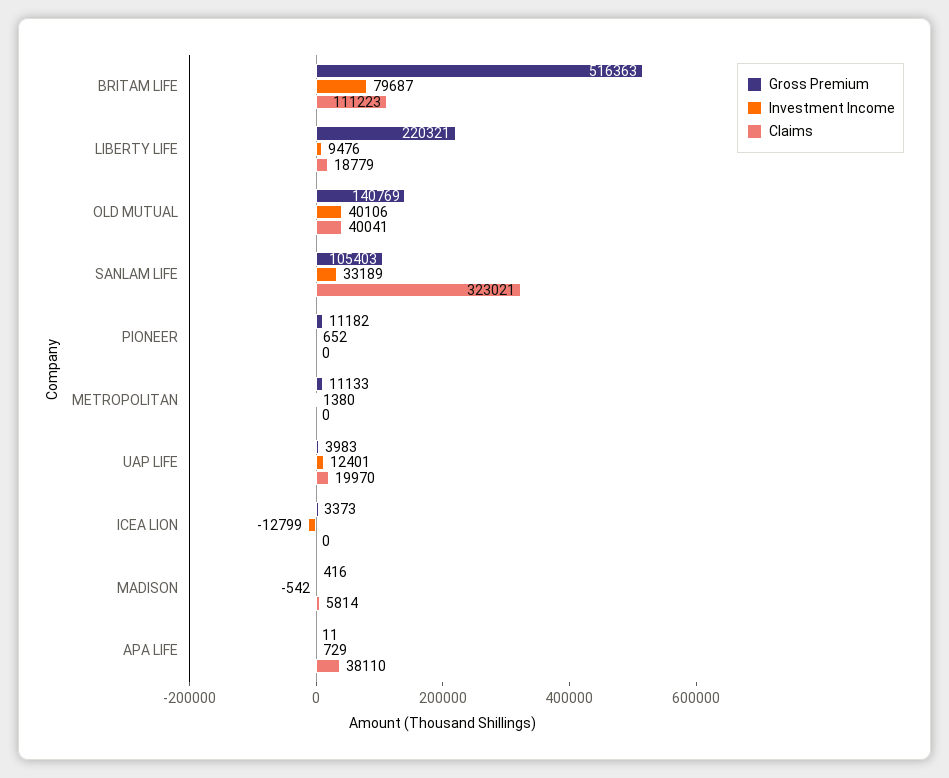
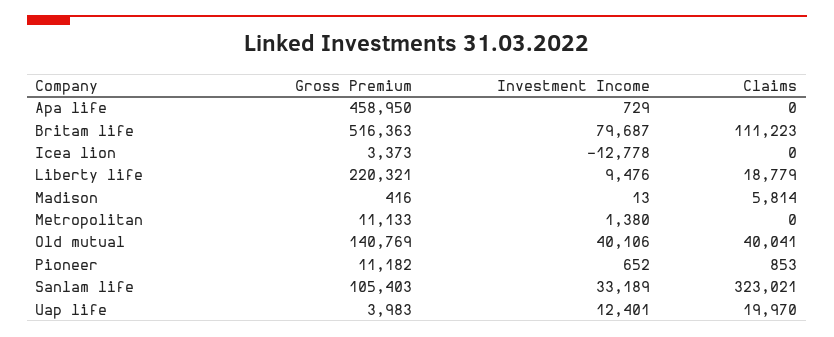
  {
    "Gross Premium": {
      "BRITAM LIFE": 516363,
      "LIBERTY LIFE": 220321,
      "OLD MUTUAL": 140769,
      "SANLAM LIFE": 105403,
      "PIONEER": 11182,
      "METROPOLITAN": 11133,
      "UAP LIFE": 3983,
      "ICEA LION": 3373,
      "MADISON": 416,
-     "APA LIFE": 11
+     "APA LIFE": 458950
    },
    "Investment Income": {
      "BRITAM LIFE": 79687,
      "LIBERTY LIFE": 9476,
      "OLD MUTUAL": 40106,
      "SANLAM LIFE": 33189,
      "PIONEER": 652,
      "METROPOLITAN": 1380,
      "UAP LIFE": 12401,
-     "ICEA LION": -12799,
+     "ICEA LION": -12778,
-     "MADISON": -542,
+     "MADISON": 13,
      "APA LIFE": 729
    },
    "Claims": {
      "BRITAM LIFE": 111223,
      "LIBERTY LIFE": 18779,
      "OLD MUTUAL": 40041,
      "SANLAM LIFE": 323021,
-     "PIONEER": 0,
+     "PIONEER": 853,
      "METROPOLITAN": 0,
      "UAP LIFE": 19970,
      "ICEA LION": 0,
      "MADISON": 5814,
-     "APA LIFE": 38110
+     "APA LIFE": 0
    }
  }

